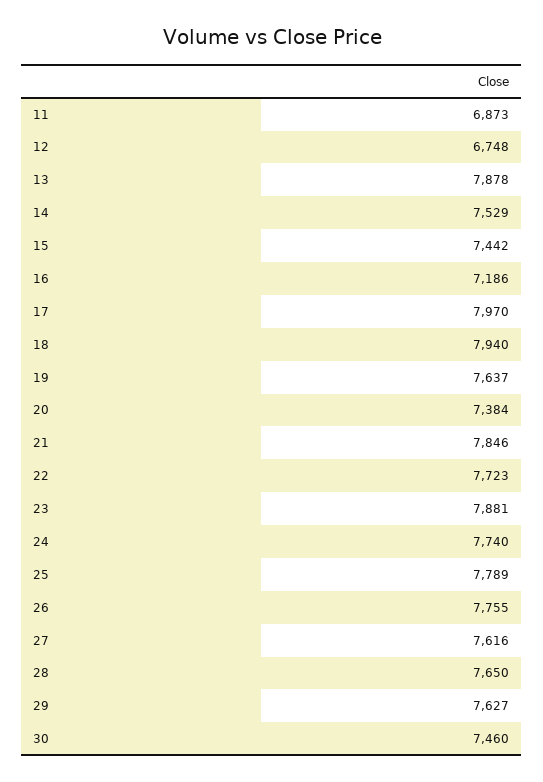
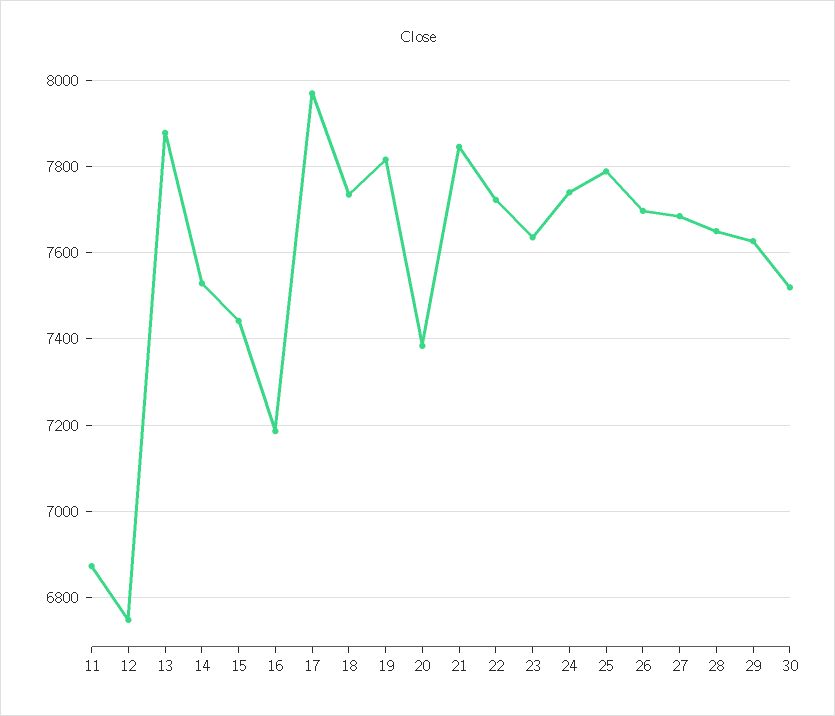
  {
    "11": 6873,
    "12": 6748,
    "13": 7878,
    "14": 7529,
    "15": 7442,
    "16": 7186,
    "17": 7970,
-   "18": 7940,
+   "18": 7740,
-   "19": 7637,
+   "19": 7820,
    "20": 7384,
    "21": 7846,
    "22": 7723,
-   "23": 7881,
+   "23": 7640,
    "24": 7740,
    "25": 7789,
-   "26": 7755,
+   "26": 7700,
-   "27": 7616,
+   "27": 7680,
    "28": 7650,
    "29": 7627,
-   "30": 7460
+   "30": 7520
  }

